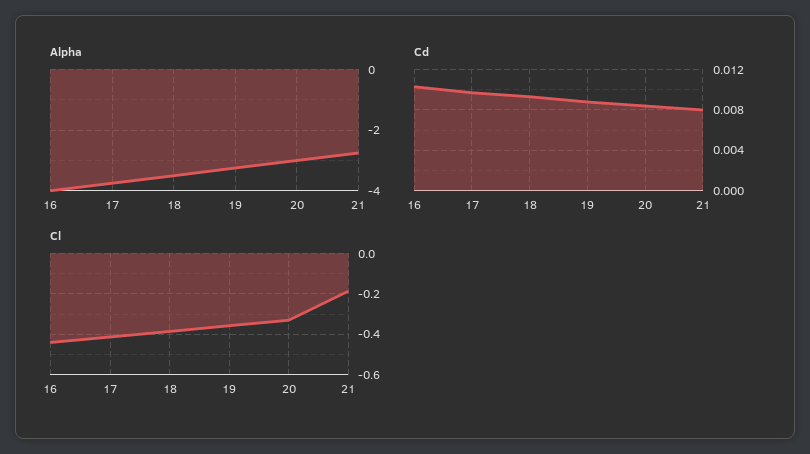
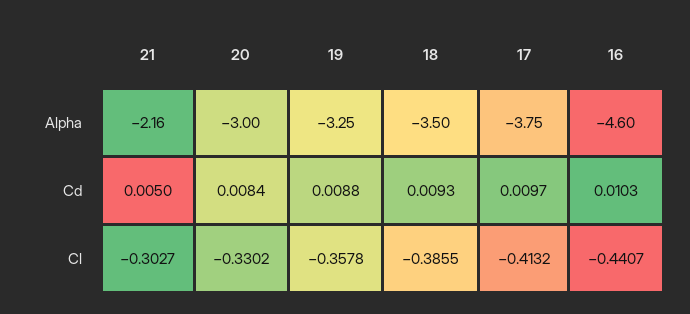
  {
    "Alpha": {
-     "16": -4,
+     "16": -4.6,
      "17": -3.75,
      "18": -3.5,
      "19": -3.25,
      "20": -3,
-     "21": -2.8
+     "21": -2.16
    },
    "Cd": {
      "16": 0.0103,
      "17": 0.0097,
      "18": 0.0093,
      "19": 0.0088,
      "20": 0.0084,
-     "21": 0.008
+     "21": 0.005
    },
    "Cl": {
      "16": -0.4407,
      "17": -0.4132,
      "18": -0.3855,
      "19": -0.3578,
      "20": -0.3302,
-     "21": -0.2
+     "21": -0.3027
    }
  }

